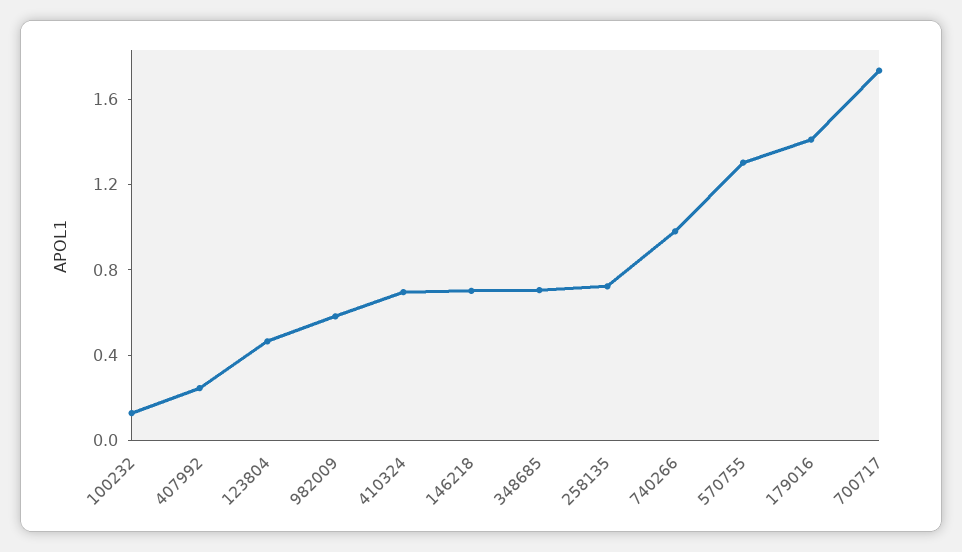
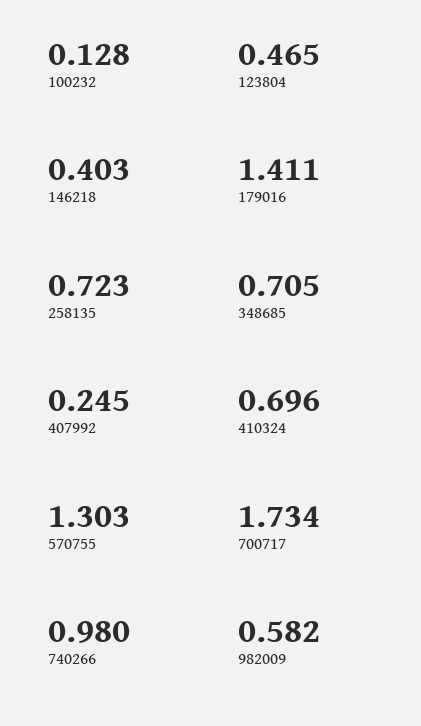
  {
    "100232": 0.128,
    "407992": 0.245,
    "123804": 0.465,
    "982009": 0.582,
    "410324": 0.696,
-   "146218": 0.7,
+   "146218": 0.403,
    "348685": 0.705,
    "258135": 0.723,
    "740266": 0.98,
    "570755": 1.303,
    "179016": 1.411,
    "700717": 1.734
  }

